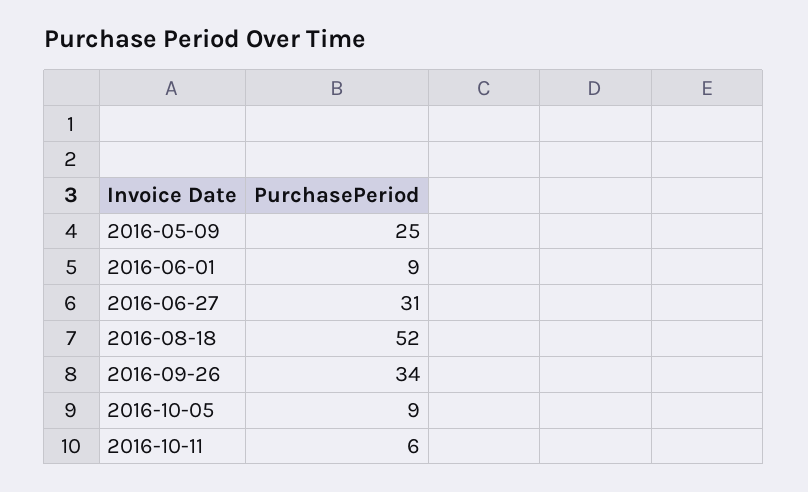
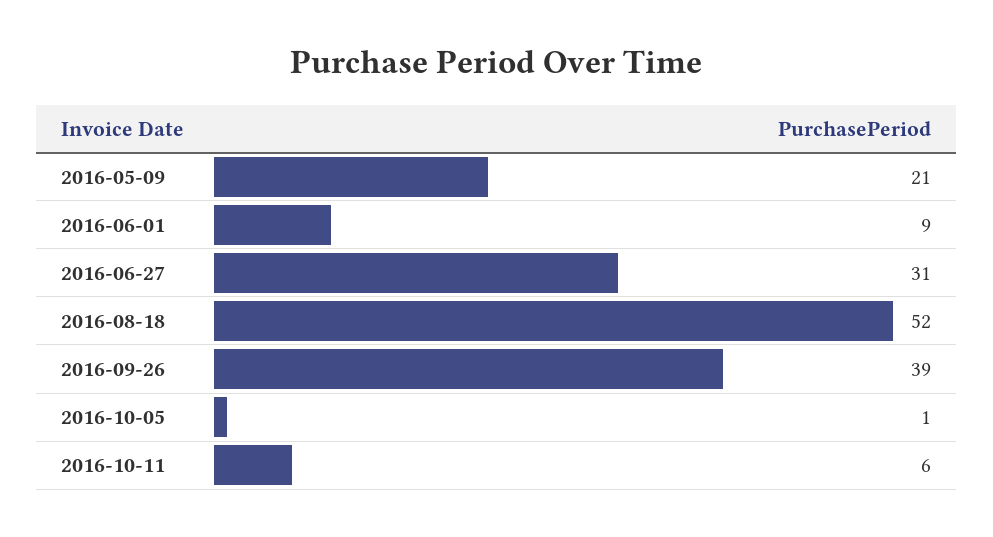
  {
-   "2016-05-09": 25,
+   "2016-05-09": 21,
    "2016-06-01": 9,
    "2016-06-27": 31,
    "2016-08-18": 52,
-   "2016-09-26": 34,
+   "2016-09-26": 39,
-   "2016-10-05": 9,
+   "2016-10-05": 1,
    "2016-10-11": 6
  }

